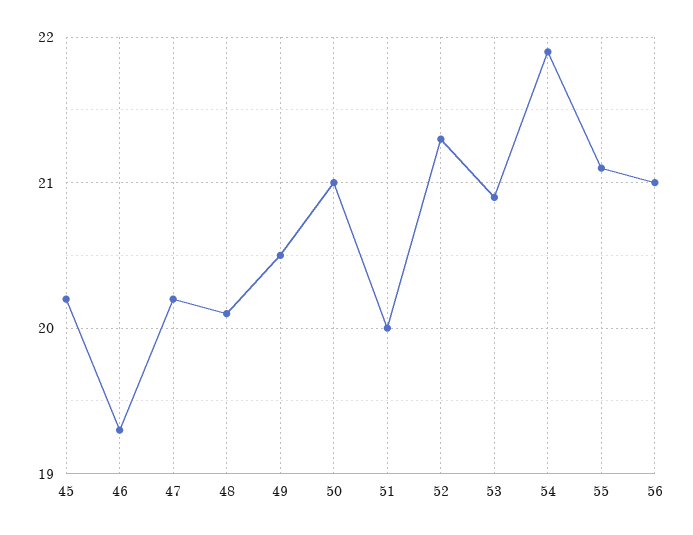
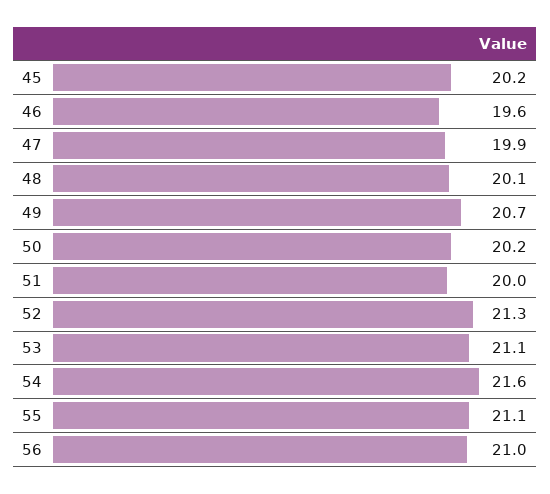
  {
    "45": 20.2,
-   "46": 19.3,
+   "46": 19.6,
-   "47": 20.2,
+   "47": 19.9,
    "48": 20.1,
-   "49": 20.5,
+   "49": 20.7,
-   "50": 21,
+   "50": 20.2,
    "51": 20,
    "52": 21.3,
-   "53": 20.9,
+   "53": 21.1,
-   "54": 21.9,
+   "54": 21.6,
    "55": 21.1,
    "56": 21
  }

